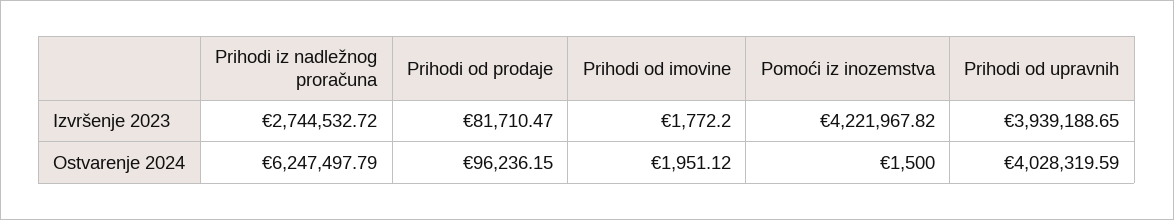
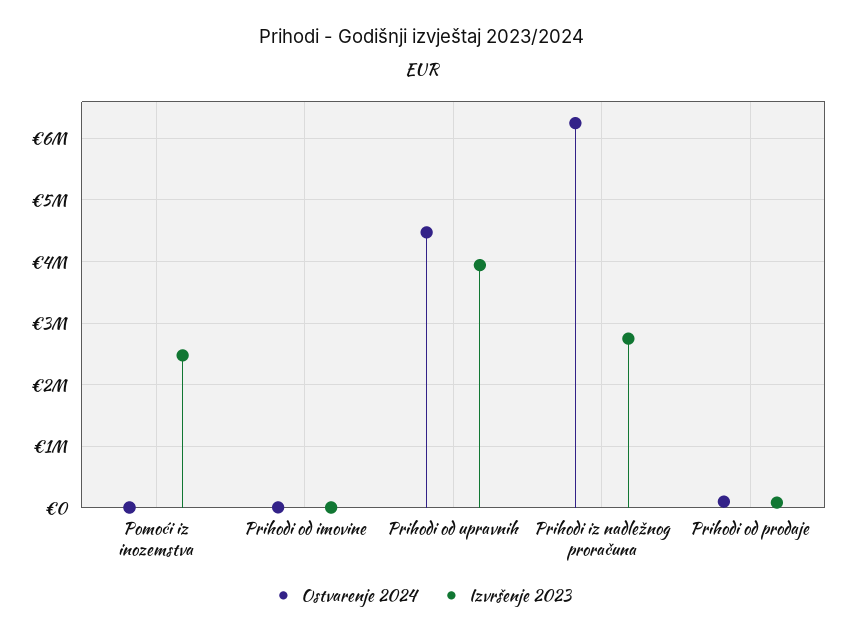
  {
    "Izvršenje 2023": {
      "Prihodi iz nadležnog proračuna": 2744532.72,
      "Prihodi od prodaje": 81710.47,
      "Prihodi od imovine": 1772.2,
-     "Pomoći iz inozemstva": 4221967.82,
+     "Pomoći iz inozemstva": 2500000,
      "Prihodi od upravnih": 3939188.65
    },
    "Ostvarenje 2024": {
      "Prihodi iz nadležnog proračuna": 6247497.79,
      "Prihodi od prodaje": 96236.15,
      "Prihodi od imovine": 1951.12,
      "Pomoći iz inozemstva": 1500,
-     "Prihodi od upravnih": 4028319.59
+     "Prihodi od upravnih": 4500000
    }
  }

